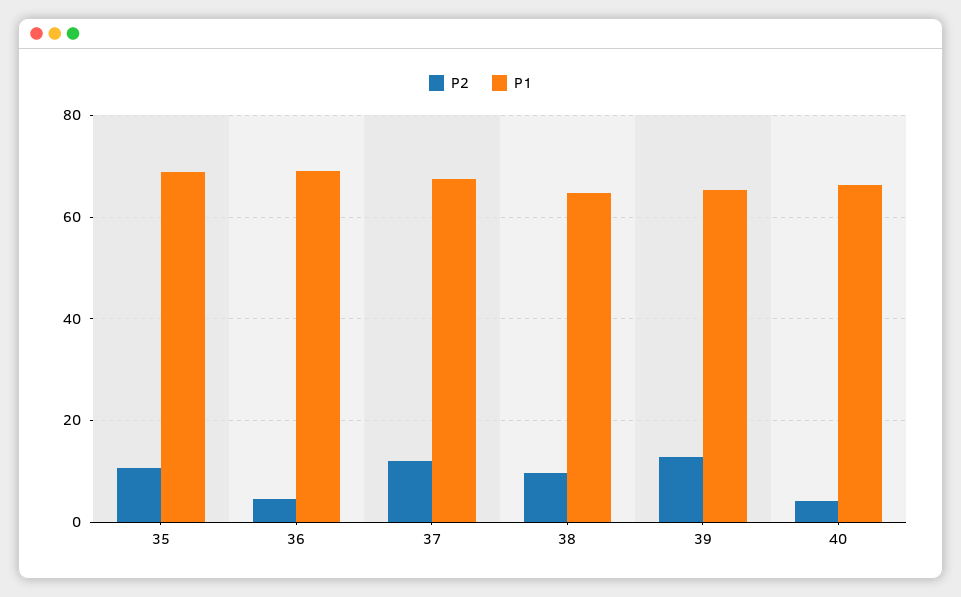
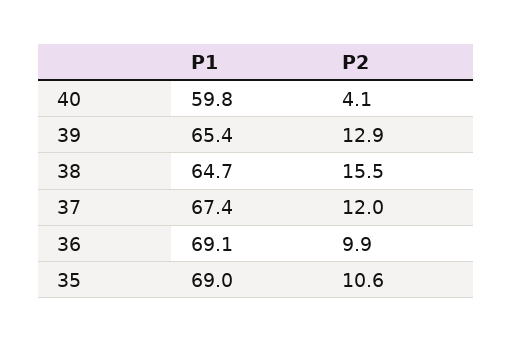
  {
    "P2": {
      "35": 10.6,
-     "36": 4,
+     "36": 9.9,
      "37": 12,
-     "38": 10,
+     "38": 15.5,
      "39": 12.9,
      "40": 4.1
    },
    "P1": {
      "35": 69,
      "36": 69.1,
      "37": 67.4,
      "38": 64.7,
      "39": 65.4,
-     "40": 66
+     "40": 59.8
    }
  }

